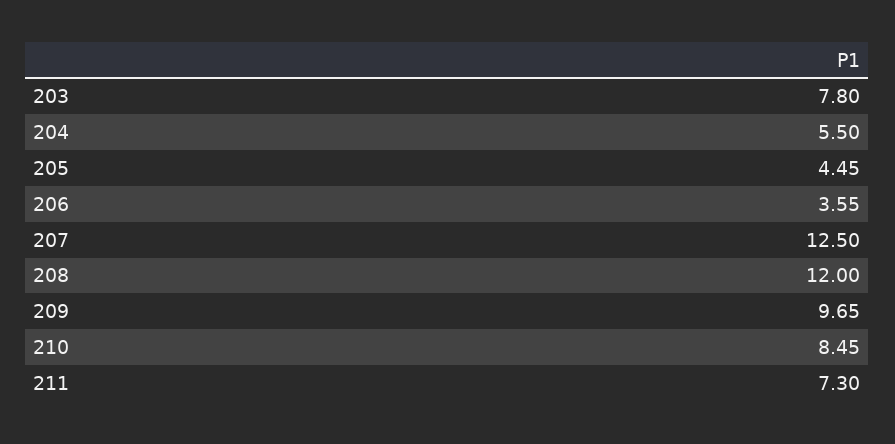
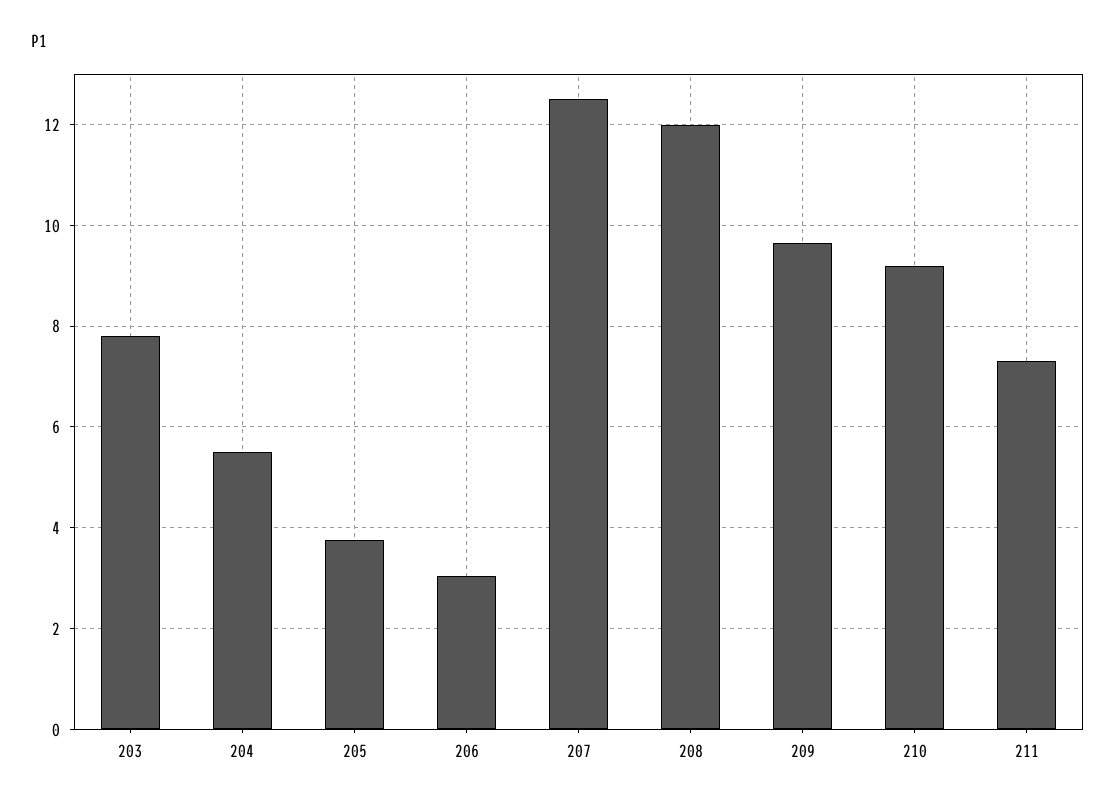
  {
    "203": 7.8,
    "204": 5.5,
-   "205": 4.45,
+   "205": 3.8,
-   "206": 3.55,
+   "206": 3,
    "207": 12.5,
    "208": 12,
    "209": 9.65,
-   "210": 8.45,
+   "210": 9.2,
    "211": 7.3
  }

